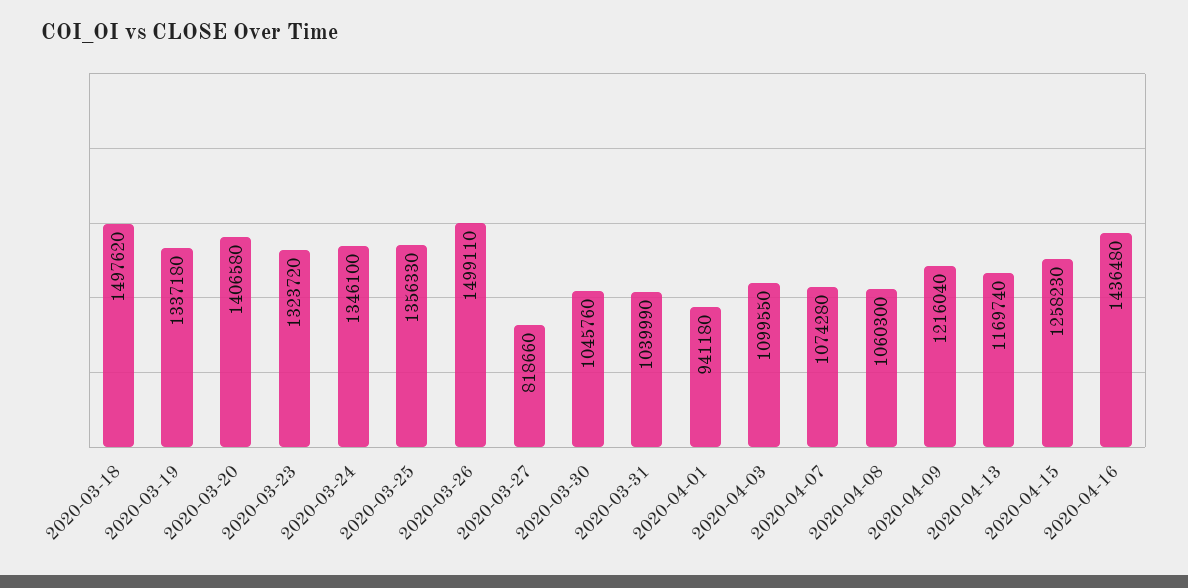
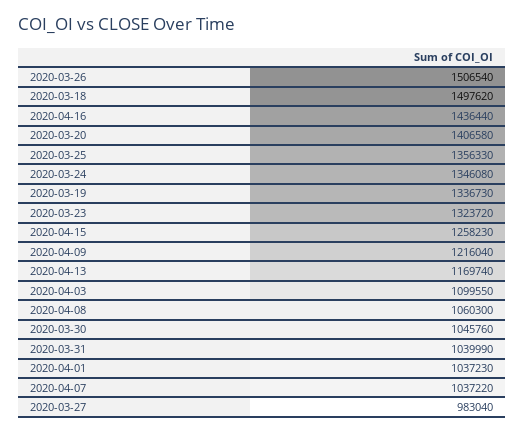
  {
    "2020-03-18": 1497620,
-   "2020-03-19": 1337180,
+   "2020-03-19": 1336730,
    "2020-03-20": 1406580,
    "2020-03-23": 1323720,
-   "2020-03-24": 1346100,
+   "2020-03-24": 1346080,
    "2020-03-25": 1356330,
-   "2020-03-26": 1499110,
+   "2020-03-26": 1506540,
-   "2020-03-27": 818660,
+   "2020-03-27": 983040,
    "2020-03-30": 1045760,
    "2020-03-31": 1039990,
-   "2020-04-01": 941180,
+   "2020-04-01": 1037230,
    "2020-04-03": 1099550,
-   "2020-04-07": 1074280,
+   "2020-04-07": 1037220,
    "2020-04-08": 1060300,
    "2020-04-09": 1216040,
    "2020-04-13": 1169740,
    "2020-04-15": 1258230,
-   "2020-04-16": 1436480
+   "2020-04-16": 1436440
  }

